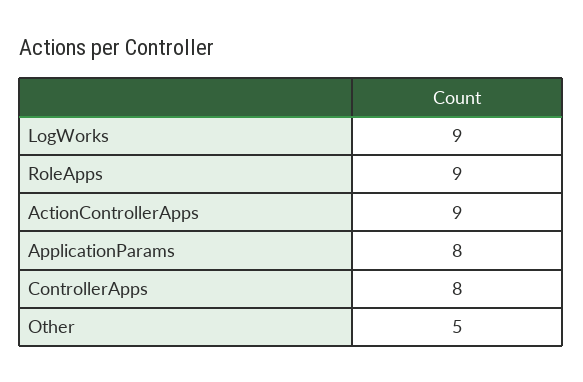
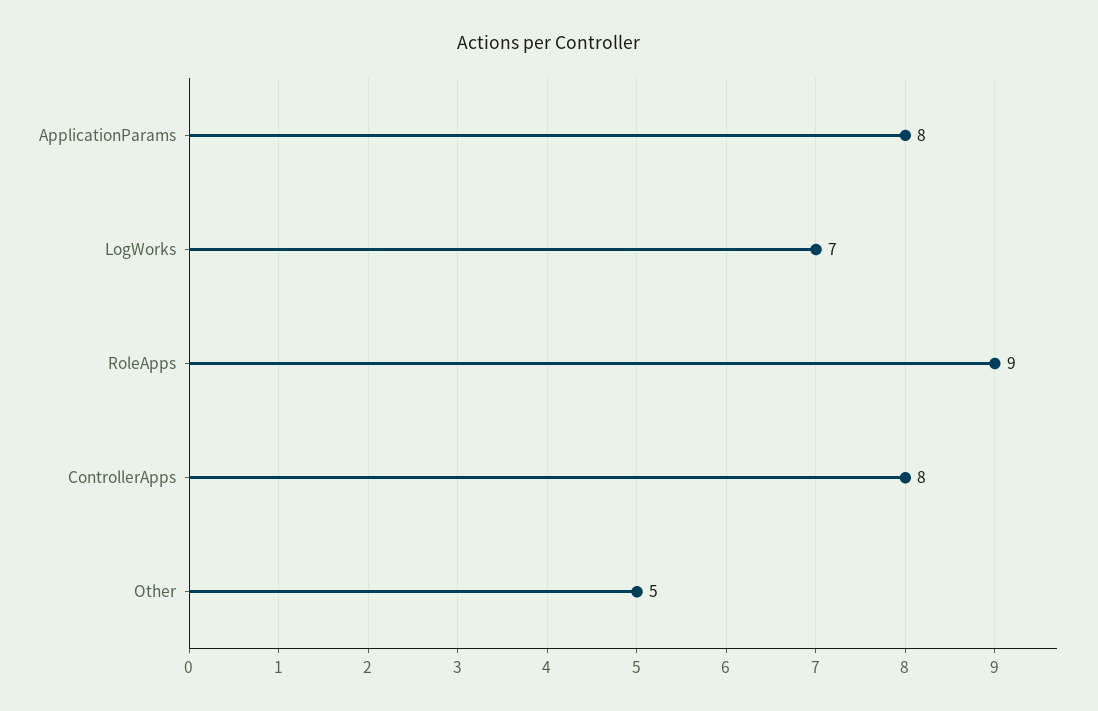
  {
-   "LogWorks": 9,
+   "LogWorks": 7,
    "RoleApps": 9,
-   "ActionControllerApps": 9,
    "ApplicationParams": 8,
    "ControllerApps": 8,
    "Other": 5
  }

